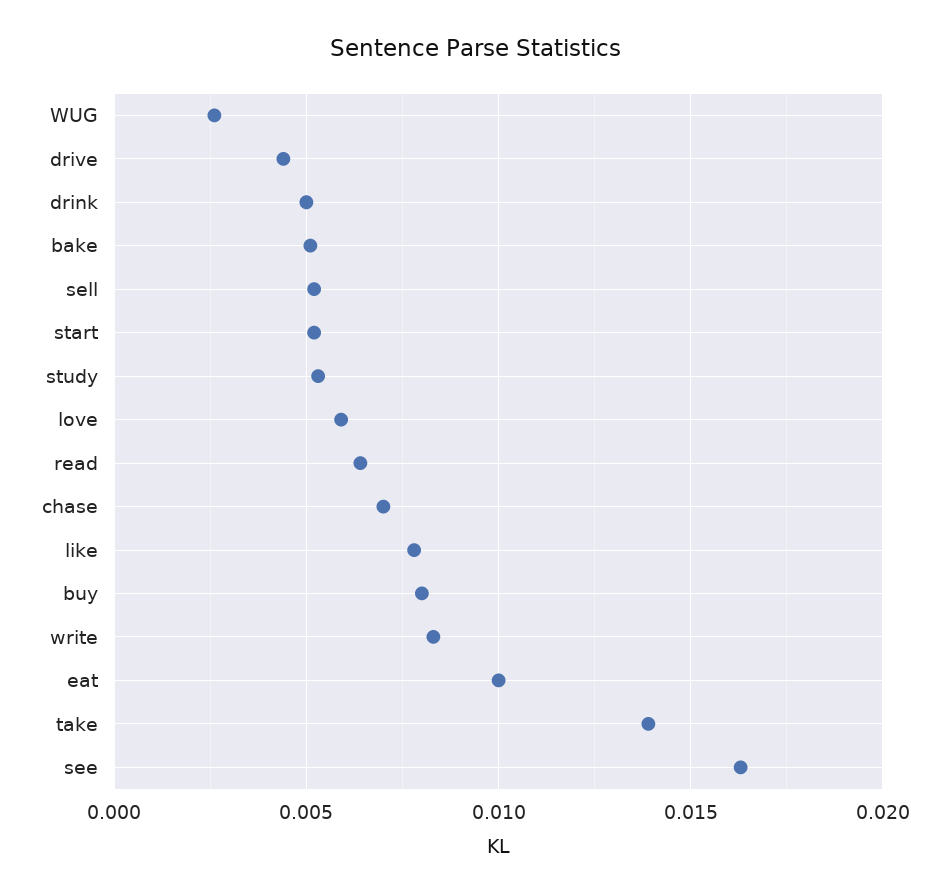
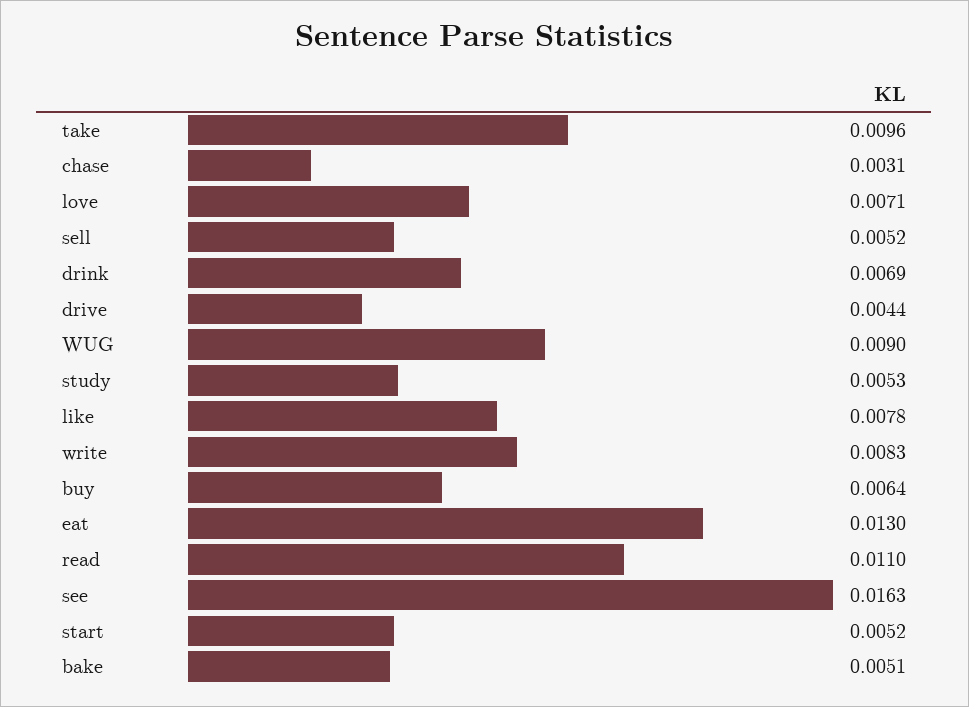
  {
-   "WUG": 0.0025,
+   "WUG": 0.009,
    "drive": 0.0044,
-   "drink": 0.005,
+   "drink": 0.0069,
    "bake": 0.0051,
    "sell": 0.0052,
    "start": 0.0052,
    "study": 0.0053,
-   "love": 0.006,
+   "love": 0.0071,
-   "read": 0.0065,
+   "read": 0.011,
-   "chase": 0.007,
+   "chase": 0.0031,
    "like": 0.0078,
-   "buy": 0.008,
+   "buy": 0.0064,
    "write": 0.0083,
-   "eat": 0.01,
+   "eat": 0.013,
-   "take": 0.014,
+   "take": 0.0096,
    "see": 0.0163
  }

